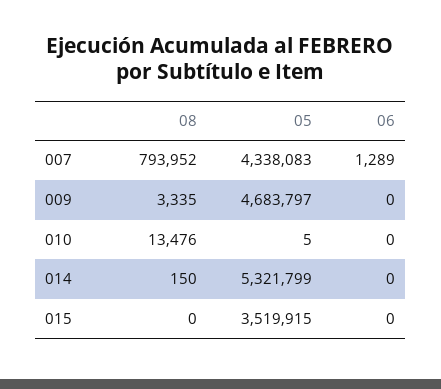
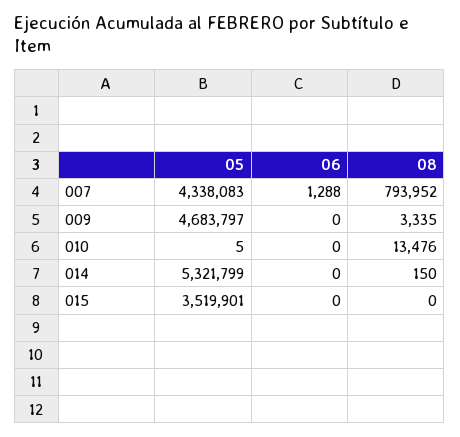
  {
    "08": {
      "007": 793952,
      "009": 3335,
      "010": 13476,
      "014": 150,
      "015": 0
    },
    "05": {
      "007": 4338083,
      "009": 4683797,
      "010": 5,
      "014": 5321799,
-     "015": 3519915
+     "015": 3519901
    },
    "06": {
-     "007": 1289,
+     "007": 1288,
      "009": 0,
      "010": 0,
      "014": 0,
      "015": 0
    }
  }

